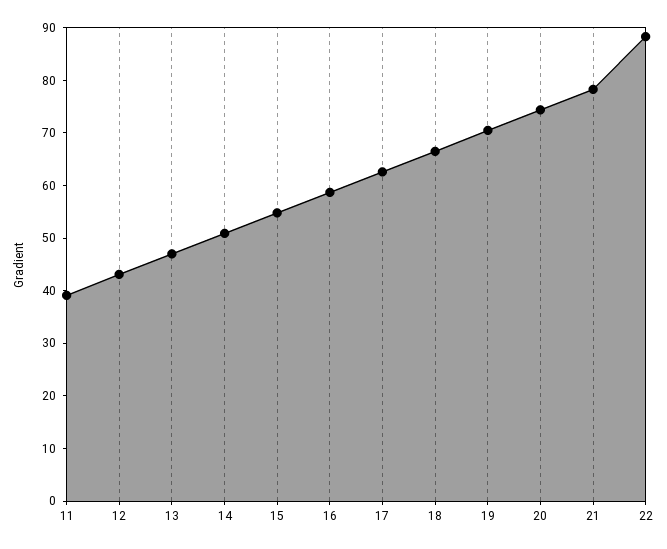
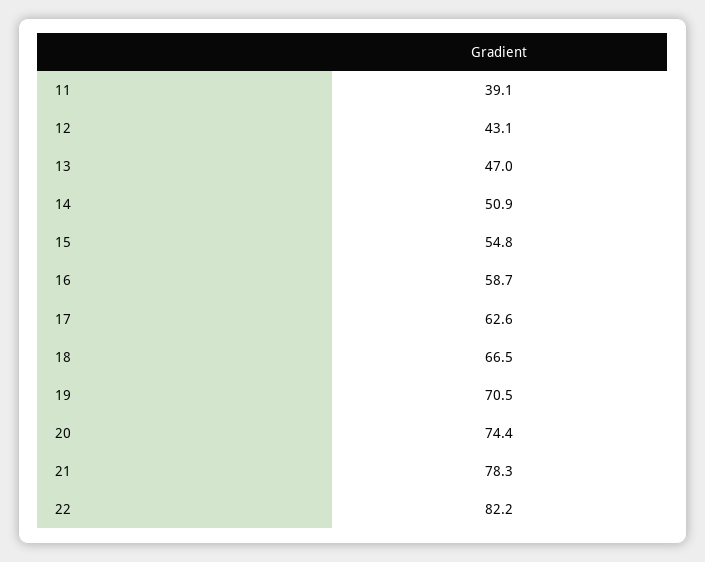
  {
    "11": 39.1,
    "12": 43.1,
    "13": 47,
    "14": 50.9,
    "15": 54.8,
    "16": 58.7,
    "17": 62.6,
    "18": 66.5,
    "19": 70.5,
    "20": 74.4,
    "21": 78.3,
-   "22": 88
+   "22": 82.2
  }

